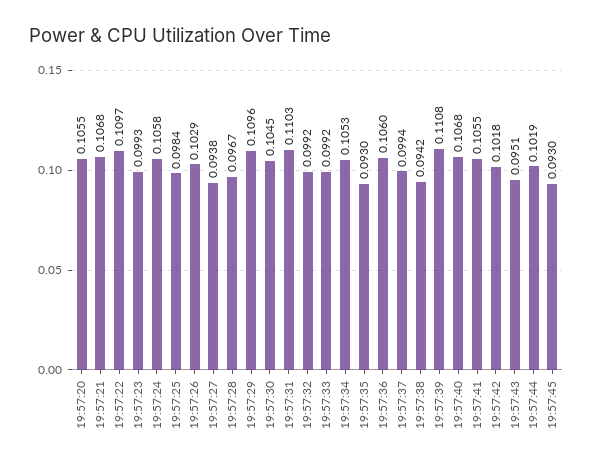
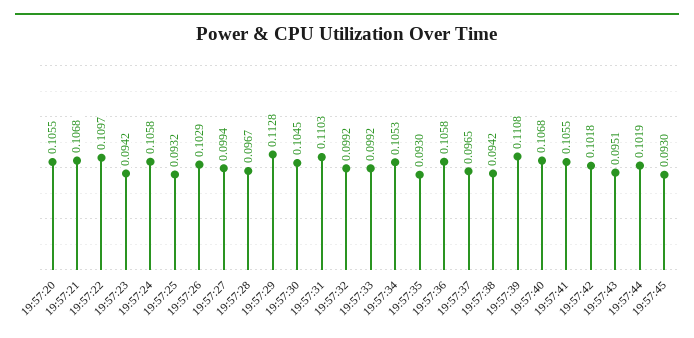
  {
    "19:57:20": 0.1055,
    "19:57:21": 0.1068,
    "19:57:22": 0.1097,
-   "19:57:23": 0.0993,
+   "19:57:23": 0.0942,
    "19:57:24": 0.1058,
-   "19:57:25": 0.0984,
+   "19:57:25": 0.0932,
    "19:57:26": 0.1029,
-   "19:57:27": 0.0938,
+   "19:57:27": 0.0994,
    "19:57:28": 0.0967,
-   "19:57:29": 0.1096,
+   "19:57:29": 0.1128,
    "19:57:30": 0.1045,
    "19:57:31": 0.1103,
    "19:57:32": 0.0992,
    "19:57:33": 0.0992,
    "19:57:34": 0.1053,
    "19:57:35": 0.093,
-   "19:57:36": 0.106,
+   "19:57:36": 0.1058,
-   "19:57:37": 0.0994,
+   "19:57:37": 0.0965,
    "19:57:38": 0.0942,
    "19:57:39": 0.1108,
    "19:57:40": 0.1068,
    "19:57:41": 0.1055,
    "19:57:42": 0.1018,
    "19:57:43": 0.0951,
    "19:57:44": 0.1019,
    "19:57:45": 0.093
  }

